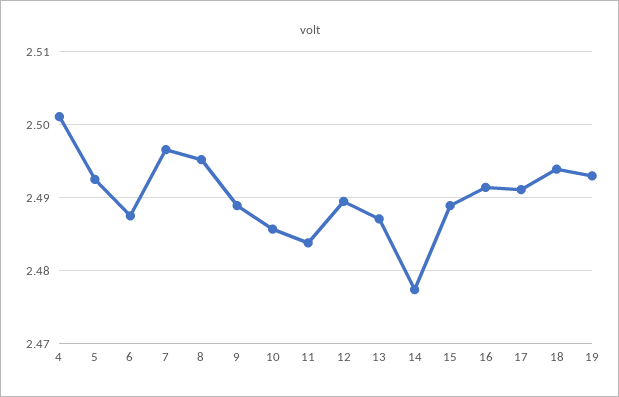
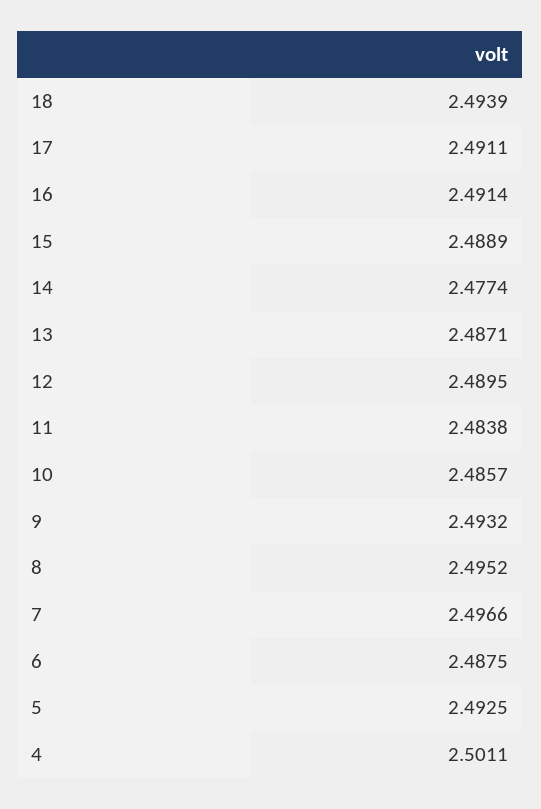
  {
    "4": 2.5011,
    "5": 2.4925,
    "6": 2.4875,
    "7": 2.4966,
    "8": 2.4952,
-   "9": 2.489,
+   "9": 2.4932,
    "10": 2.4857,
    "11": 2.4838,
    "12": 2.4895,
    "13": 2.4871,
    "14": 2.4774,
    "15": 2.4889,
    "16": 2.4914,
    "17": 2.4911,
-   "18": 2.4939,
+   "18": 2.4939
-   "19": 2.493
  }

